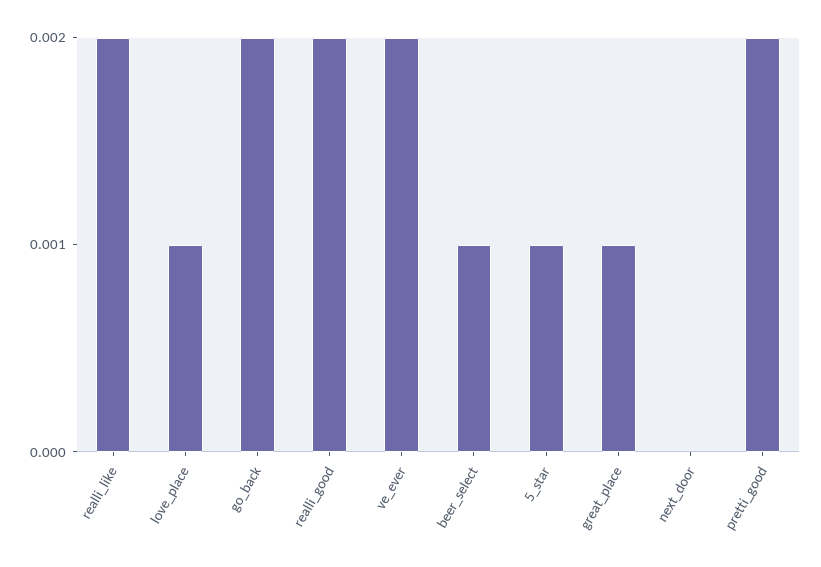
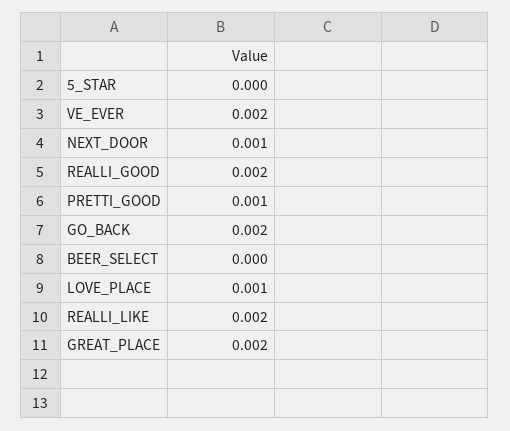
  {
    "realli_like": 0.002,
    "love_place": 0.001,
    "go_back": 0.002,
    "realli_good": 0.002,
    "ve_ever": 0.002,
-   "beer_select": 0.001,
+   "beer_select": 0,
-   "5_star": 0.001,
+   "5_star": 0,
-   "great_place": 0.001,
+   "great_place": 0.002,
-   "next_door": 0,
+   "next_door": 0.001,
-   "pretti_good": 0.002
+   "pretti_good": 0.001
  }

